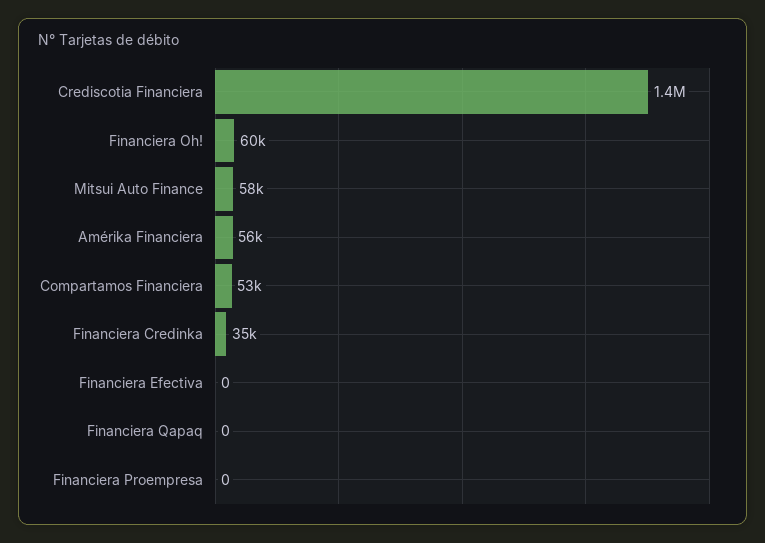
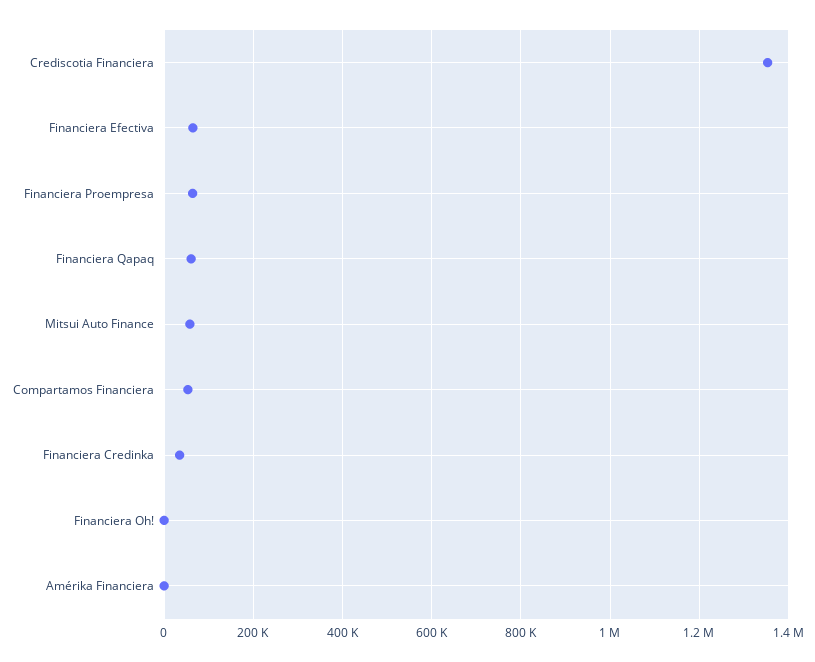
  {
    "Crediscotia Financiera": 1400000,
-   "Financiera Oh!": 60000,
+   "Financiera Oh!": 0,
    "Mitsui Auto Finance": 58000,
-   "Amérika Financiera": 56000,
+   "Amérika Financiera": 0,
    "Compartamos Financiera": 53000,
    "Financiera Credinka": 35000,
-   "Financiera Efectiva": 0,
+   "Financiera Efectiva": 60000,
-   "Financiera Qapaq": 0,
+   "Financiera Qapaq": 60000,
-   "Financiera Proempresa": 0
+   "Financiera Proempresa": 60000
  }

